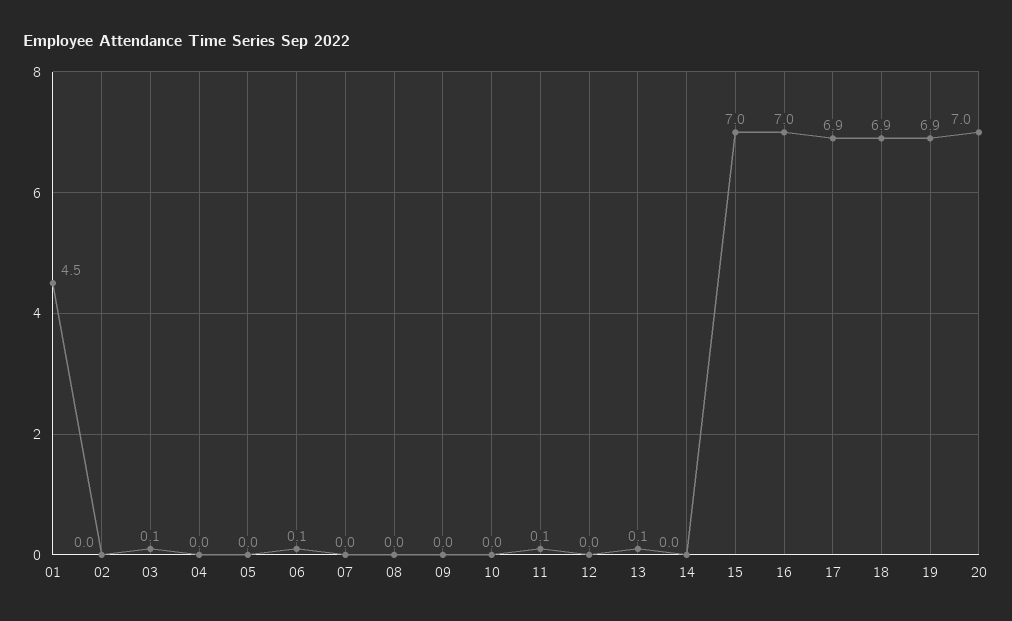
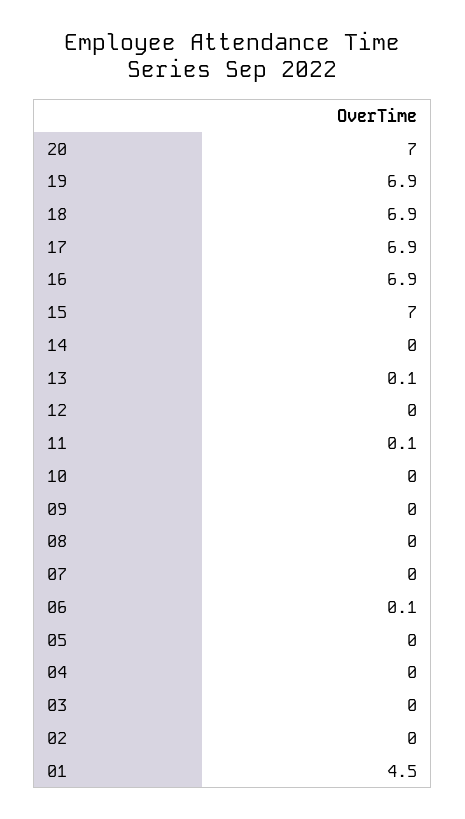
  {
    "01": 4.5,
    "02": 0,
-   "03": 0.1,
+   "03": 0,
    "04": 0,
    "05": 0,
    "06": 0.1,
    "07": 0,
    "08": 0,
    "09": 0,
    "10": 0,
    "11": 0.1,
    "12": 0,
    "13": 0.1,
    "14": 0,
    "15": 7,
-   "16": 7,
+   "16": 6.9,
    "17": 6.9,
    "18": 6.9,
    "19": 6.9,
    "20": 7
  }

